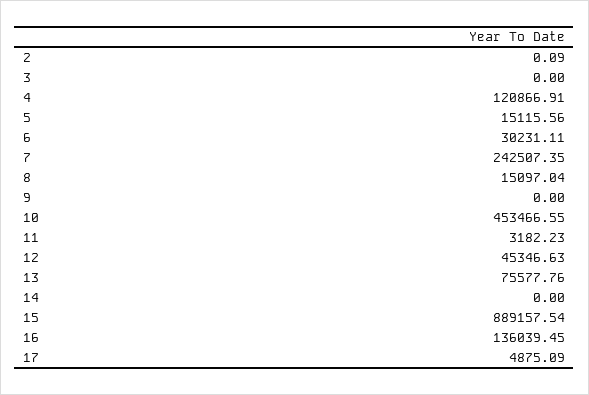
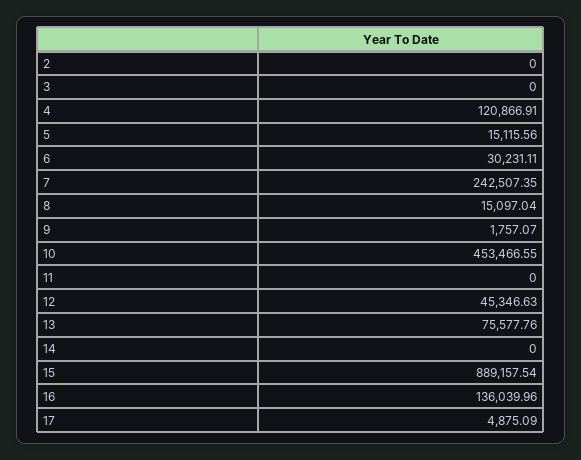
  {
-   "2": 0.09,
+   "2": 0,
    "3": 0,
    "4": 120866.91,
    "5": 15115.56,
    "6": 30231.11,
    "7": 242507.35,
    "8": 15097.04,
-   "9": 0,
+   "9": 1757.07,
    "10": 453466.55,
-   "11": 3182.23,
+   "11": 0,
    "12": 45346.63,
    "13": 75577.76,
    "14": 0,
    "15": 889157.54,
-   "16": 136039.45,
+   "16": 136039.96,
    "17": 4875.09
  }

